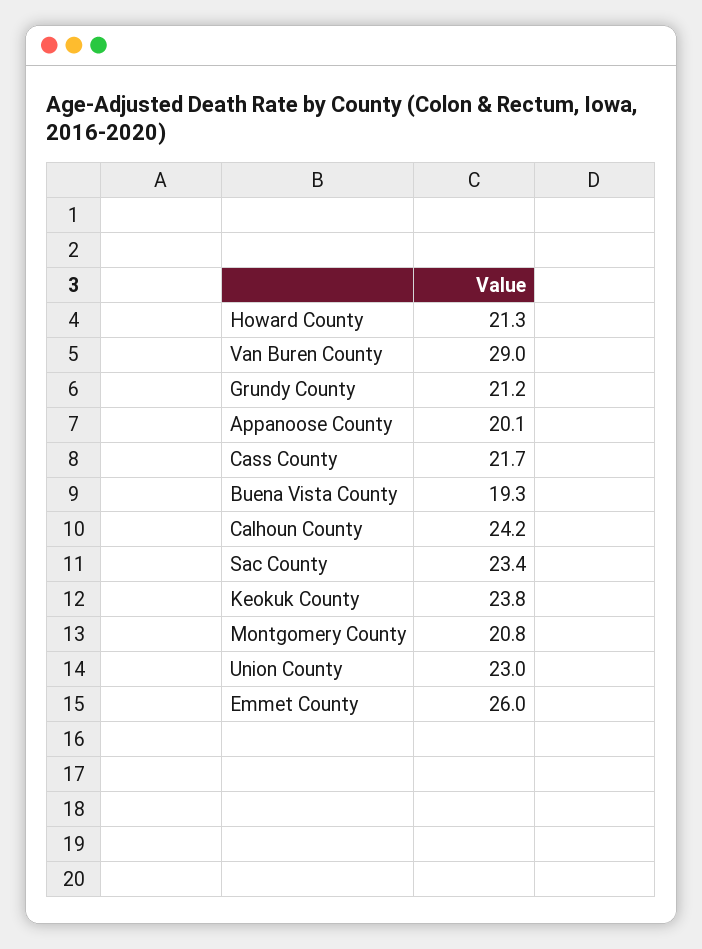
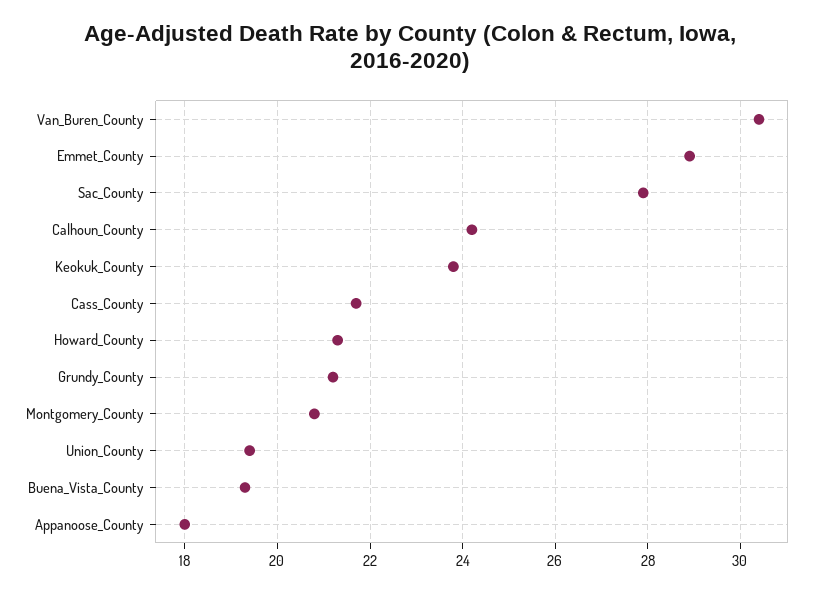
  {
    "Howard County": 21.3,
-   "Van Buren County": 29,
+   "Van Buren County": 30.5,
    "Grundy County": 21.2,
-   "Appanoose County": 20.1,
+   "Appanoose County": 18,
    "Cass County": 21.7,
    "Buena Vista County": 19.3,
    "Calhoun County": 24.2,
-   "Sac County": 23.4,
+   "Sac County": 28,
    "Keokuk County": 23.8,
    "Montgomery County": 20.8,
-   "Union County": 23,
+   "Union County": 19.5,
-   "Emmet County": 26
+   "Emmet County": 29
  }

